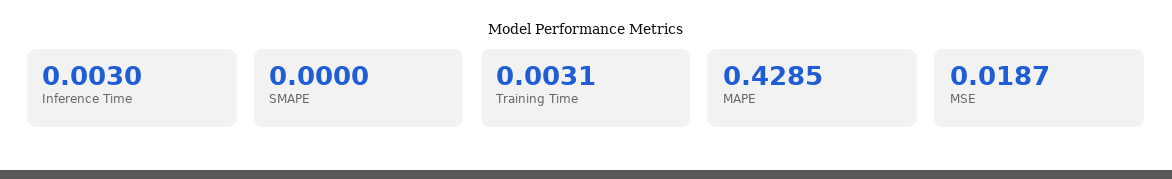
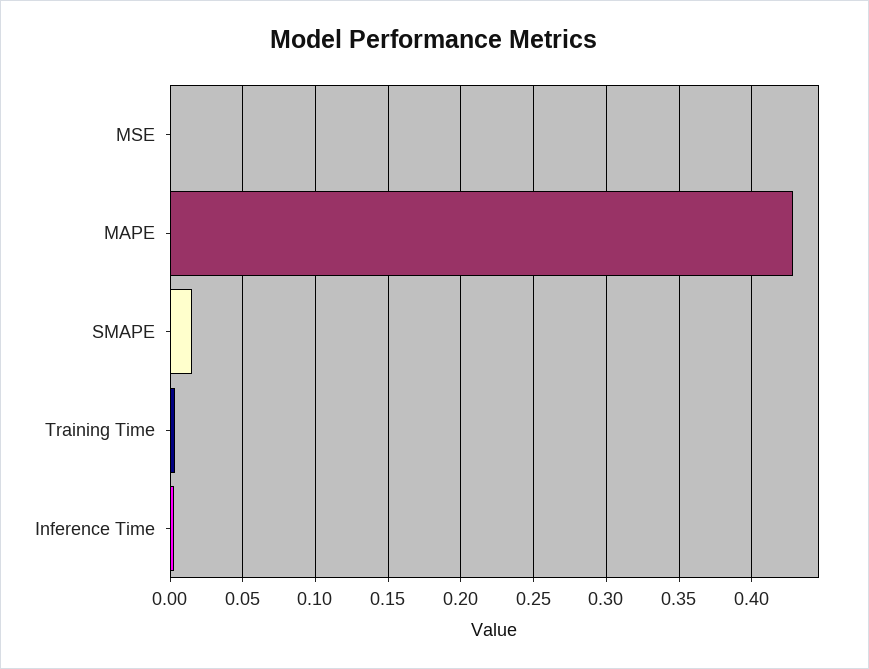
  {
    "Inference Time": 0.003,
-   "SMAPE": 0,
+   "SMAPE": 0.015,
    "Training Time": 0.0031,
    "MAPE": 0.4285,
-   "MSE": 0.0187
+   "MSE": 0
  }

